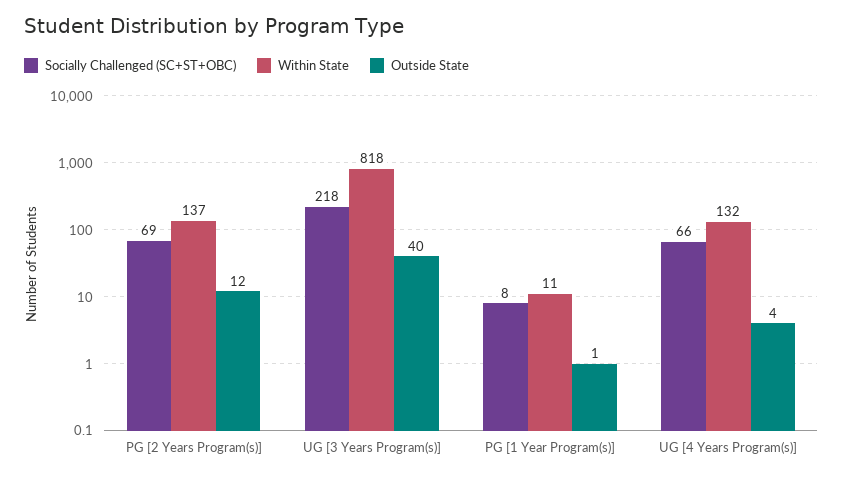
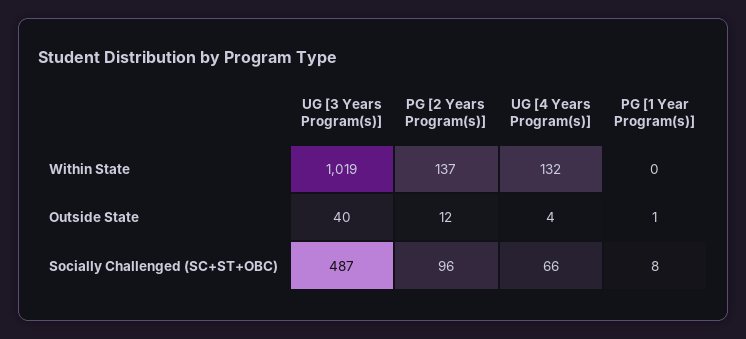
  {
    "Socially Challenged (SC+ST+OBC)": {
-     "PG [2 Years Program(s)]": 69,
+     "PG [2 Years Program(s)]": 96,
-     "UG [3 Years Program(s)]": 218,
+     "UG [3 Years Program(s)]": 487,
      "PG [1 Year Program(s)]": 8,
      "UG [4 Years Program(s)]": 66
    },
    "Within State": {
      "PG [2 Years Program(s)]": 137,
-     "UG [3 Years Program(s)]": 818,
+     "UG [3 Years Program(s)]": 1019,
-     "PG [1 Year Program(s)]": 11,
+     "PG [1 Year Program(s)]": 0,
      "UG [4 Years Program(s)]": 132
    },
    "Outside State": {
      "PG [2 Years Program(s)]": 12,
      "UG [3 Years Program(s)]": 40,
      "PG [1 Year Program(s)]": 1,
      "UG [4 Years Program(s)]": 4
    }
  }

